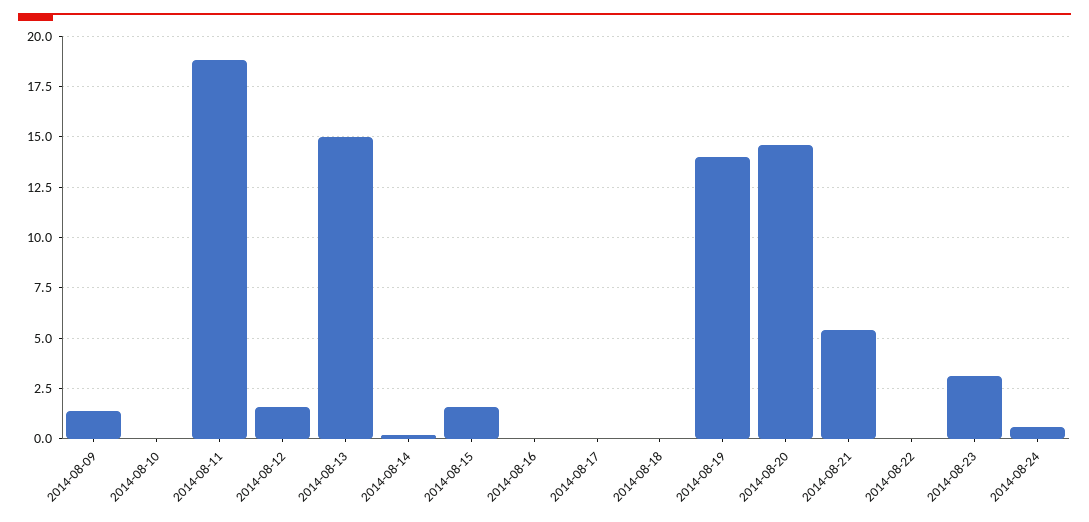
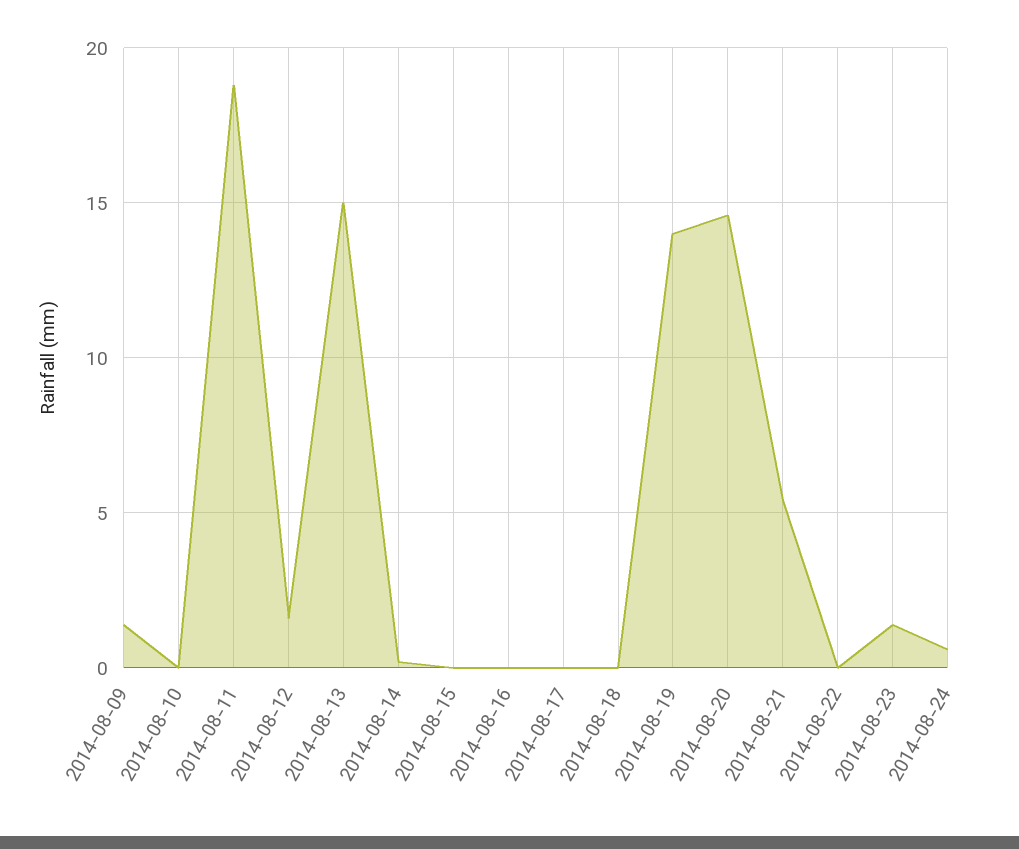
  {
    "2014-08-09": 1.5,
    "2014-08-10": 0,
    "2014-08-11": 19,
    "2014-08-12": 1.5,
    "2014-08-13": 15,
    "2014-08-14": 0,
-   "2014-08-15": 1.5,
+   "2014-08-15": 0,
    "2014-08-16": 0,
    "2014-08-17": 0,
    "2014-08-18": 0,
    "2014-08-19": 14,
    "2014-08-20": 14.5,
    "2014-08-21": 5.5,
    "2014-08-22": 0,
-   "2014-08-23": 3,
+   "2014-08-23": 1.5,
    "2014-08-24": 0.5
  }

